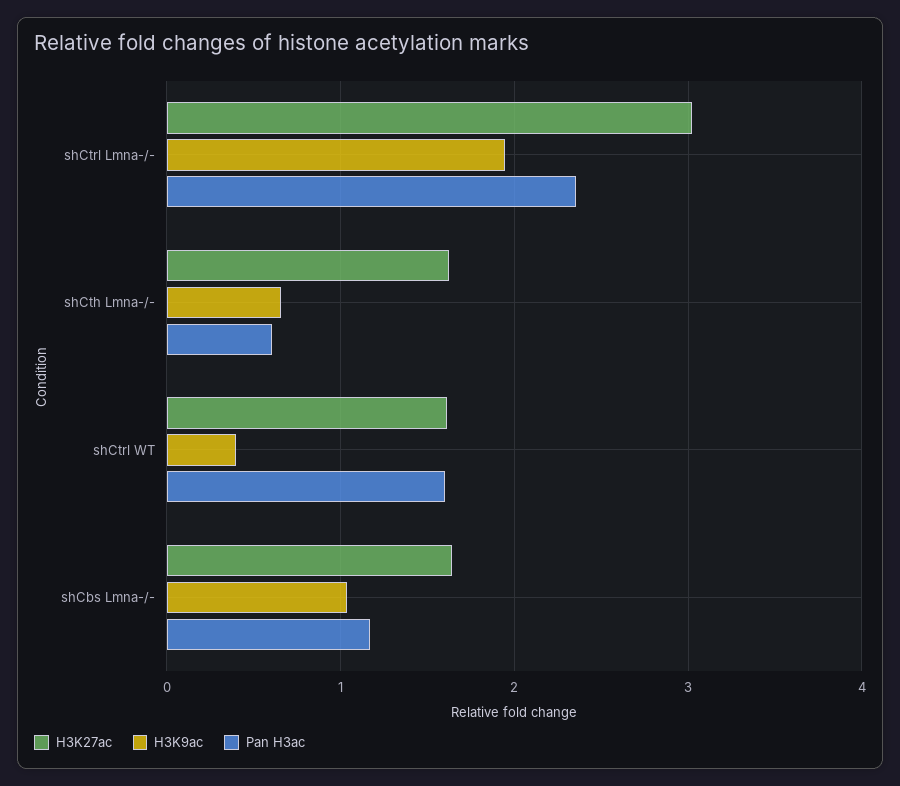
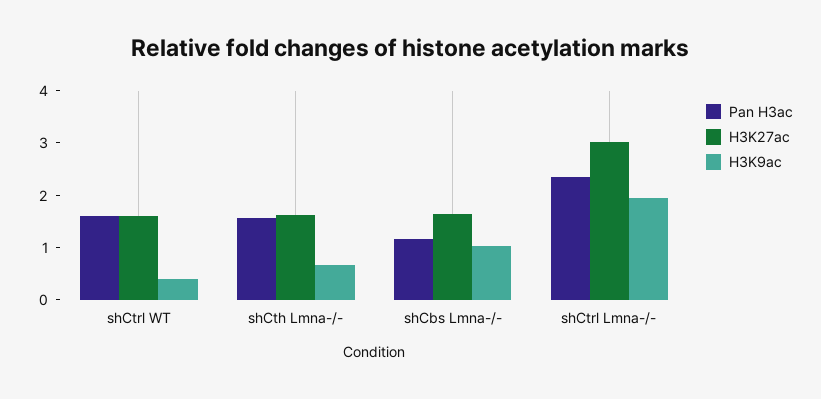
  {
    "H3K27ac": {
      "shCtrl Lmna-/-": 3,
      "shCth Lmna-/-": 1.6,
      "shCtrl WT": 1.6,
      "shCbs Lmna-/-": 1.6
    },
    "H3K9ac": {
      "shCtrl Lmna-/-": 1.9,
      "shCth Lmna-/-": 0.7,
      "shCtrl WT": 0.4,
      "shCbs Lmna-/-": 1
    },
    "Pan H3ac": {
      "shCtrl Lmna-/-": 2.4,
-     "shCth Lmna-/-": 0.6,
+     "shCth Lmna-/-": 1.6,
      "shCtrl WT": 1.6,
      "shCbs Lmna-/-": 1.2
    }
  }

